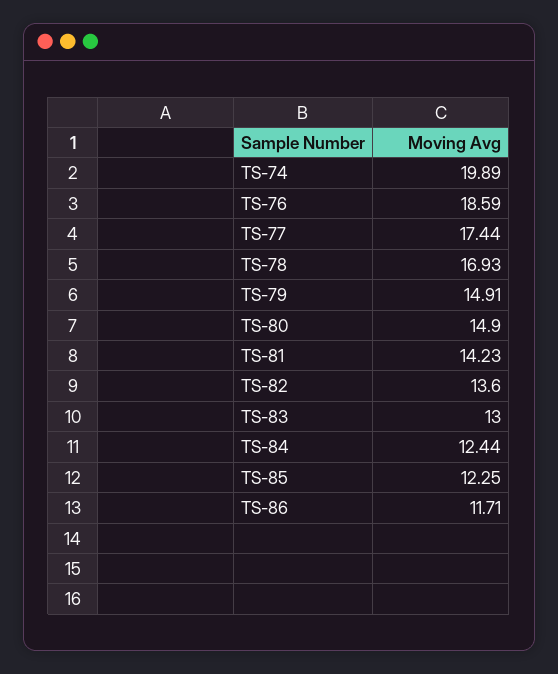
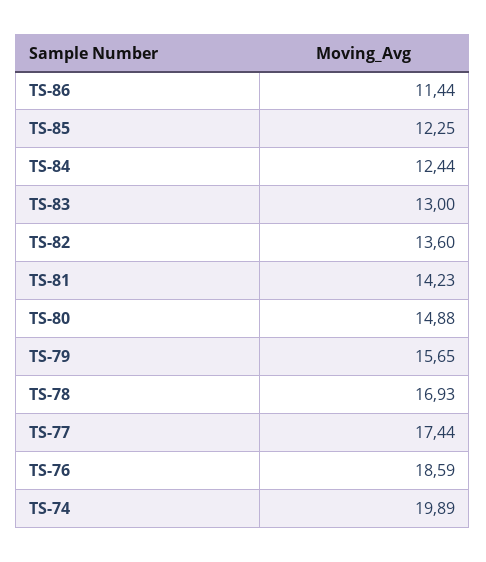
  {
    "TS-74": 19.89,
    "TS-76": 18.59,
    "TS-77": 17.44,
    "TS-78": 16.93,
-   "TS-79": 14.91,
+   "TS-79": 15.65,
-   "TS-80": 14.9,
+   "TS-80": 14.88,
    "TS-81": 14.23,
    "TS-82": 13.6,
    "TS-83": 13,
    "TS-84": 12.44,
    "TS-85": 12.25,
-   "TS-86": 11.71
+   "TS-86": 11.44
  }

